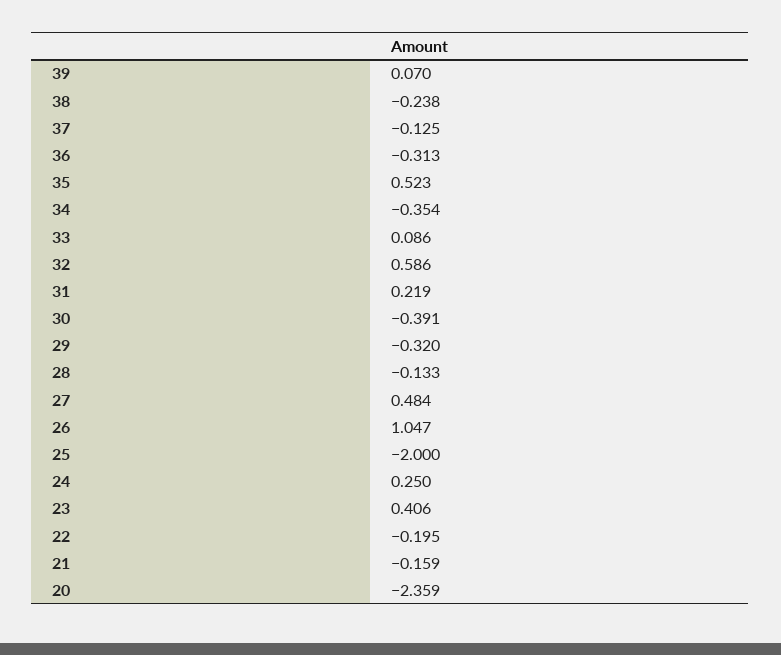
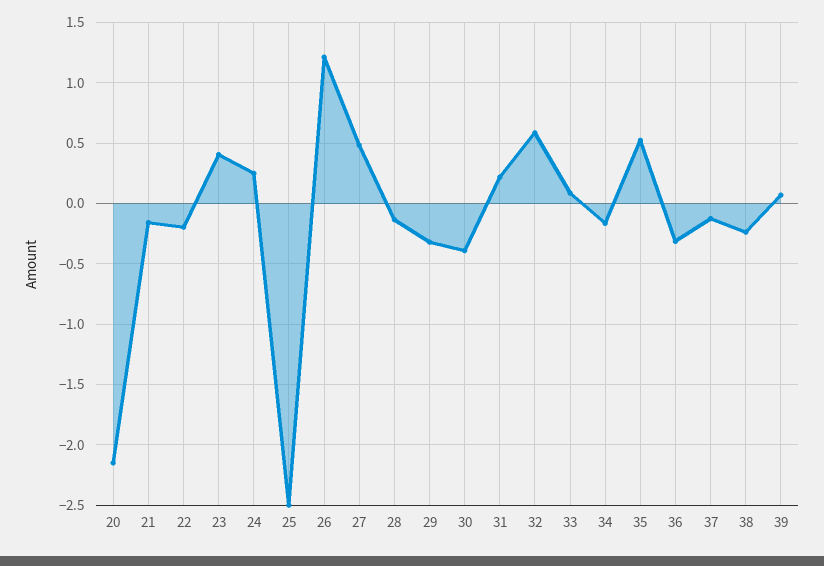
  {
    "39": 0.07,
    "38": -0.238,
    "37": -0.125,
    "36": -0.313,
    "35": 0.523,
-   "34": -0.354,
+   "34": -0.15,
    "33": 0.086,
    "32": 0.586,
    "31": 0.219,
    "30": -0.391,
    "29": -0.32,
    "28": -0.133,
    "27": 0.484,
-   "26": 1.047,
+   "26": 1.2,
-   "25": -2,
+   "25": -2.5,
    "24": 0.25,
    "23": 0.406,
    "22": -0.195,
    "21": -0.159,
-   "20": -2.359
+   "20": -2.15
  }

